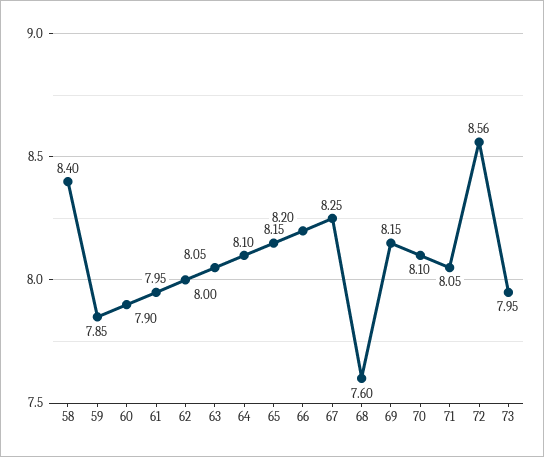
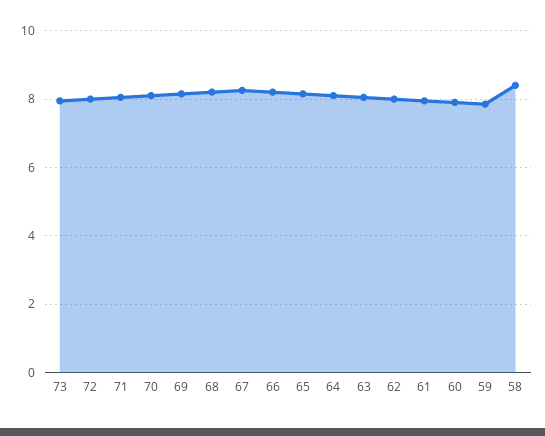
  {
    "58": 8.4,
    "59": 7.85,
    "60": 7.9,
    "61": 7.95,
    "62": 8,
    "63": 8.05,
    "64": 8.1,
    "65": 8.15,
    "66": 8.2,
    "67": 8.25,
-   "68": 7.6,
+   "68": 8.2,
    "69": 8.15,
    "70": 8.1,
    "71": 8.05,
-   "72": 8.56,
+   "72": 8,
    "73": 7.95
  }

